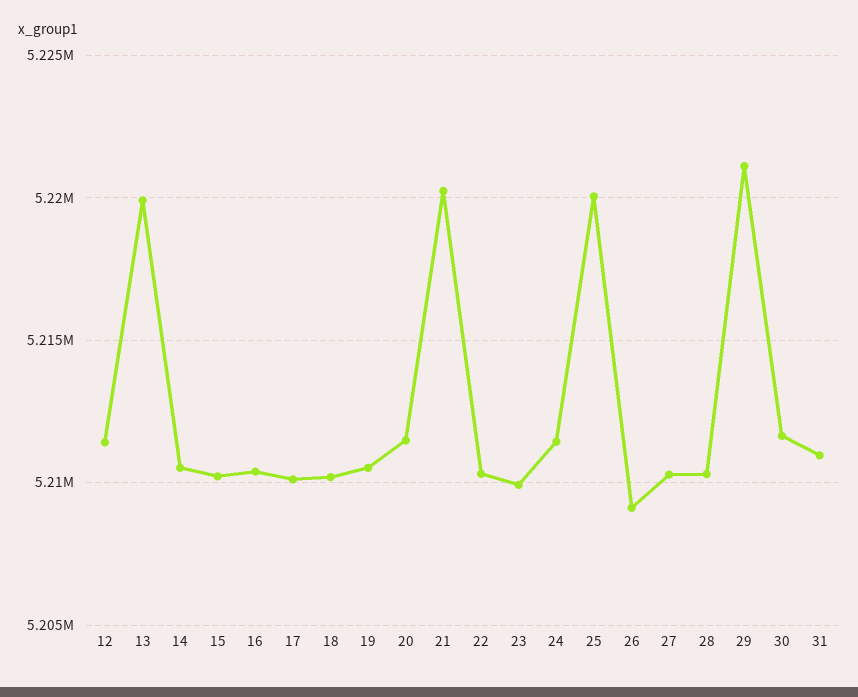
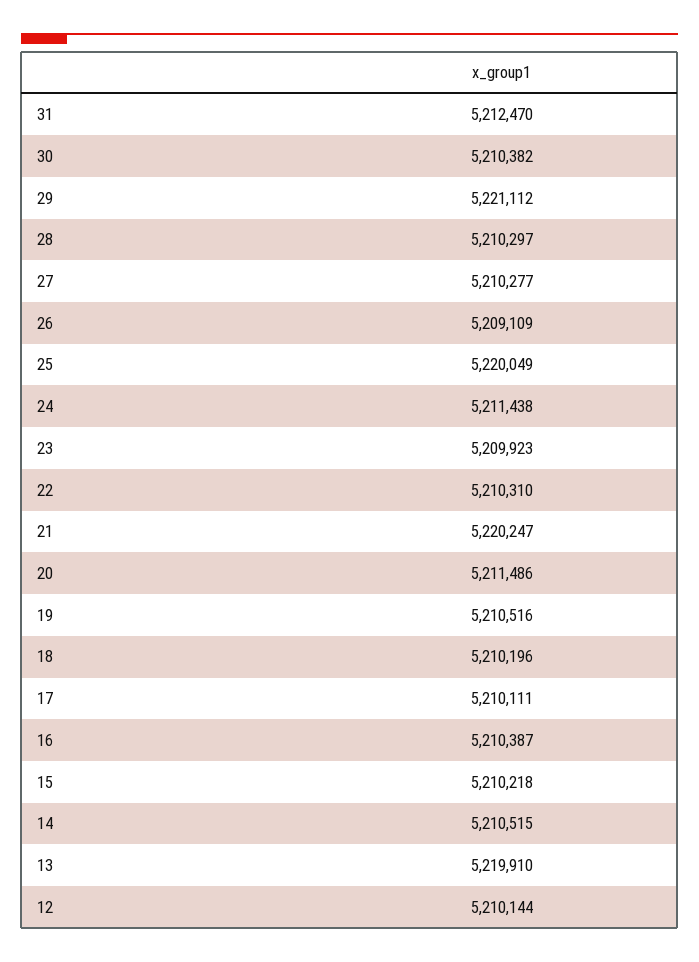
  {
-   "12": 5211500,
+   "12": 5210144,
    "13": 5219910,
    "14": 5210515,
    "15": 5210218,
    "16": 5210387,
    "17": 5210111,
    "18": 5210196,
    "19": 5210516,
    "20": 5211486,
    "21": 5220247,
    "22": 5210310,
    "23": 5209923,
    "24": 5211438,
    "25": 5220049,
    "26": 5209109,
    "27": 5210277,
    "28": 5210297,
    "29": 5221112,
-   "30": 5211500,
+   "30": 5210382,
-   "31": 5211000
+   "31": 5212470
  }

